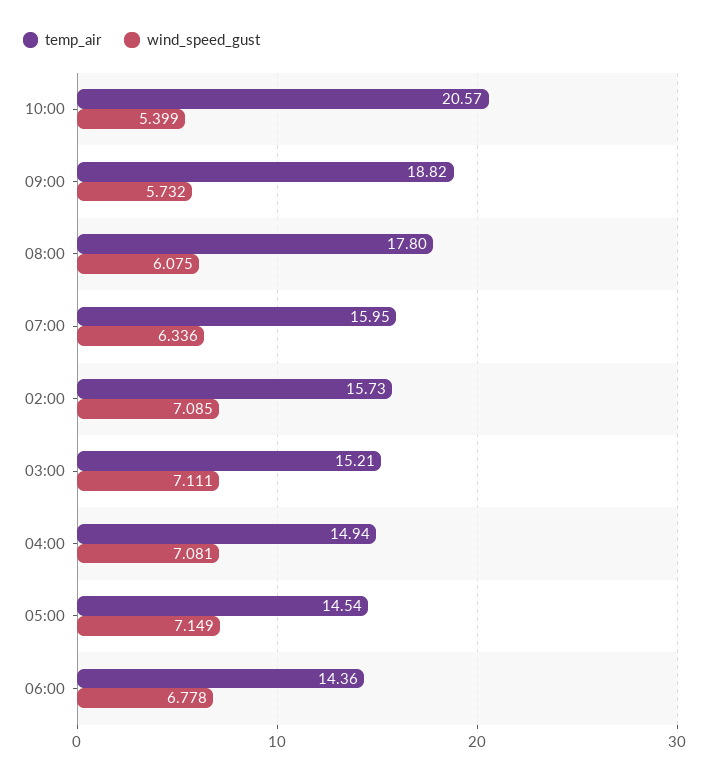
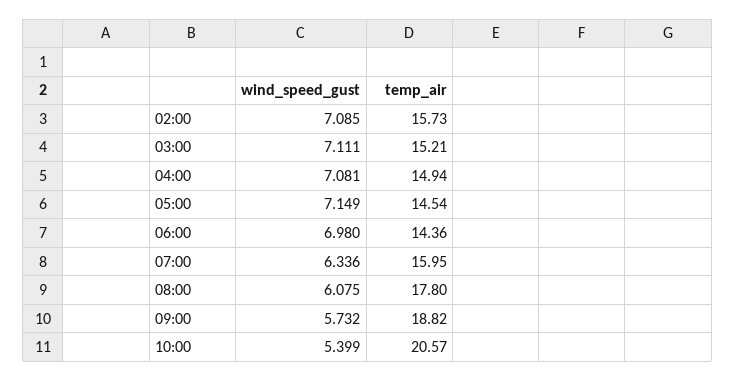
  {
    "temp_air": {
      "10:00": 20.57,
      "09:00": 18.82,
      "08:00": 17.8,
      "07:00": 15.95,
      "02:00": 15.73,
      "03:00": 15.21,
      "04:00": 14.94,
      "05:00": 14.54,
      "06:00": 14.36
    },
    "wind_speed_gust": {
      "10:00": 5.399,
      "09:00": 5.732,
      "08:00": 6.075,
      "07:00": 6.336,
      "02:00": 7.085,
      "03:00": 7.111,
      "04:00": 7.081,
      "05:00": 7.149,
-     "06:00": 6.778
+     "06:00": 6.98
    }
  }

